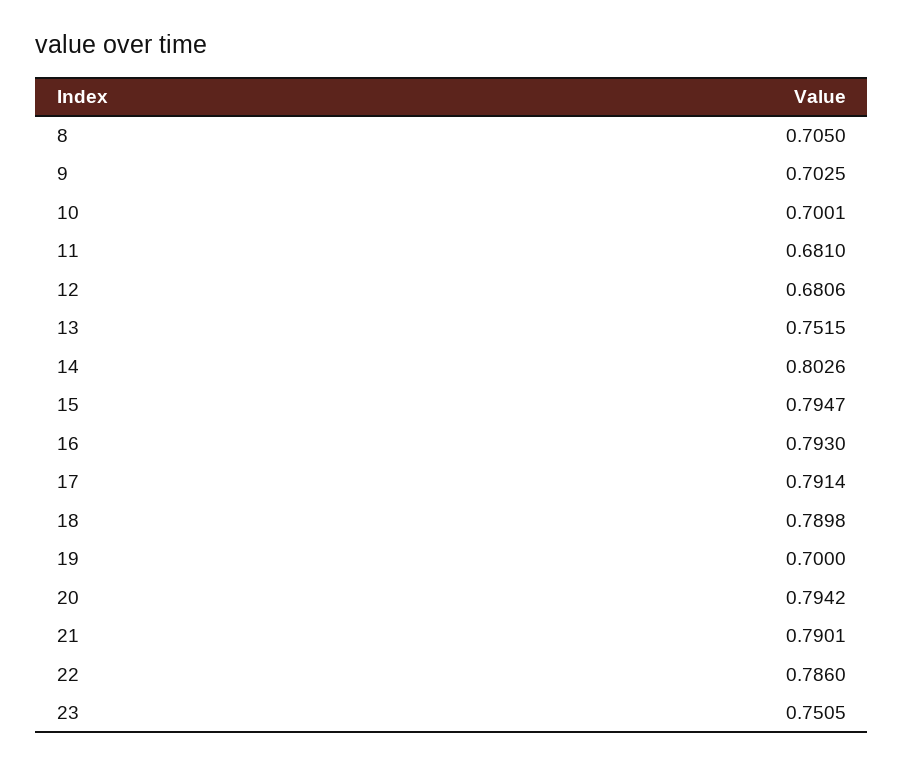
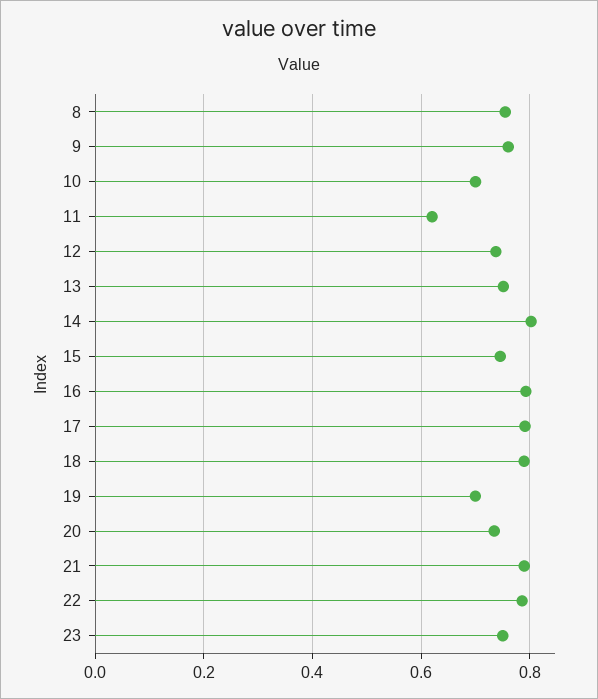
  {
-   "8": 0.705,
+   "8": 0.76,
-   "9": 0.7025,
+   "9": 0.76,
    "10": 0.7001,
-   "11": 0.681,
+   "11": 0.62,
-   "12": 0.6806,
+   "12": 0.74,
    "13": 0.7515,
    "14": 0.8026,
-   "15": 0.7947,
+   "15": 0.74,
    "16": 0.793,
    "17": 0.7914,
    "18": 0.7898,
    "19": 0.7,
-   "20": 0.7942,
+   "20": 0.74,
    "21": 0.7901,
    "22": 0.786,
    "23": 0.7505
  }

